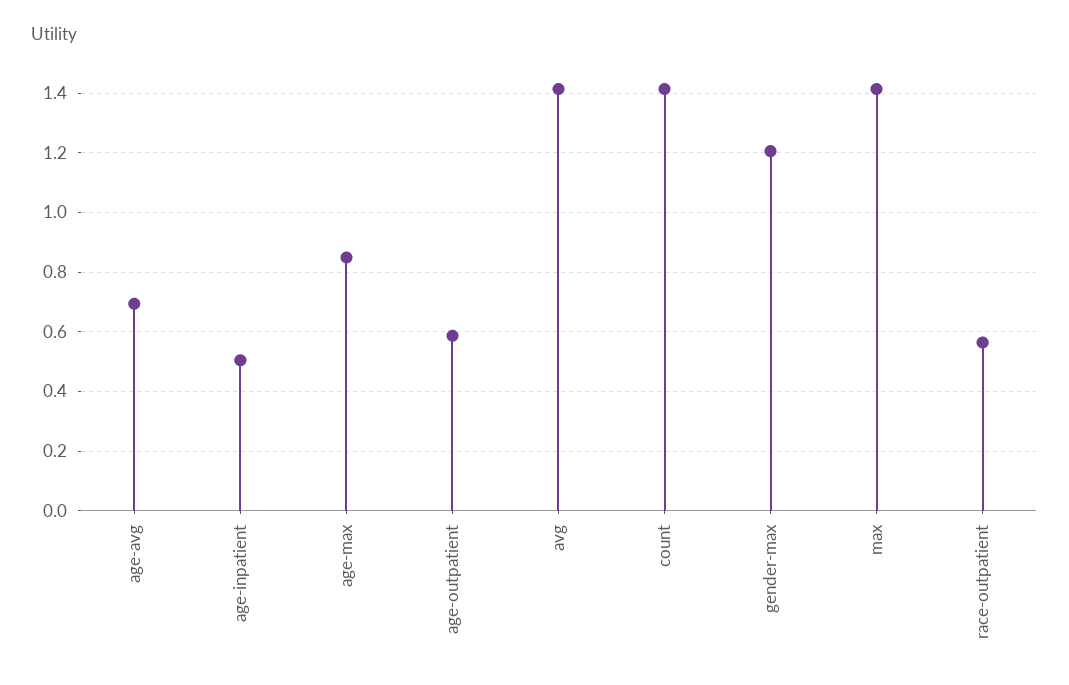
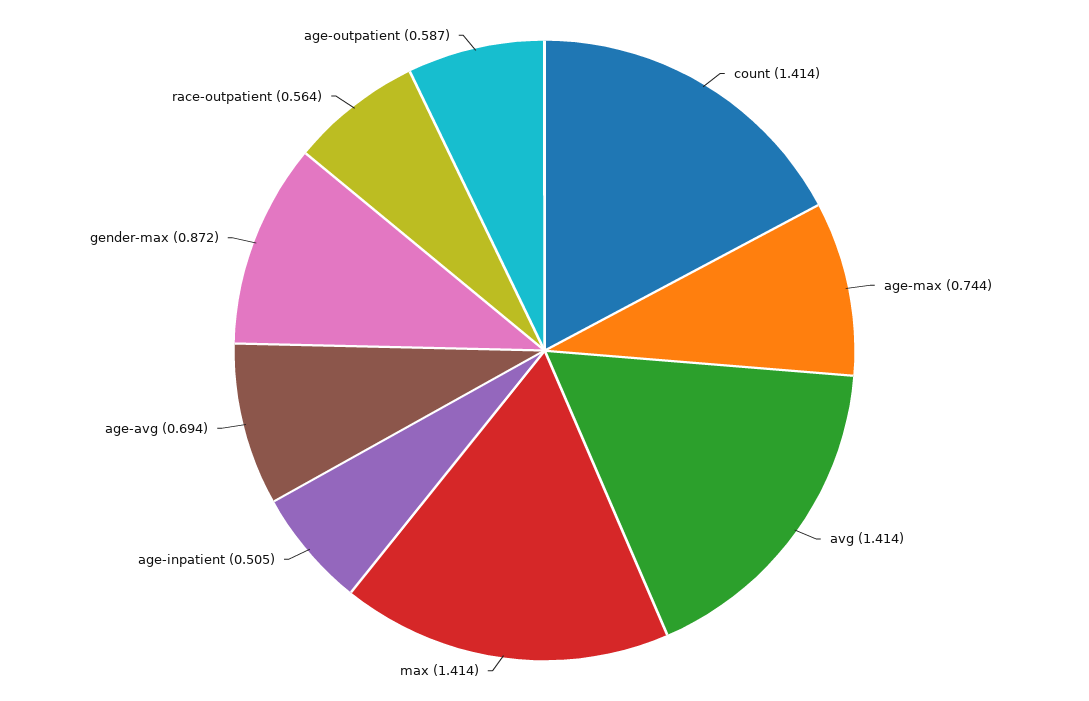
  {
    "age-avg": 0.694,
    "age-inpatient": 0.505,
-   "age-max": 0.85,
+   "age-max": 0.744,
    "age-outpatient": 0.587,
    "avg": 1.414,
    "count": 1.414,
-   "gender-max": 1.2,
+   "gender-max": 0.872,
    "max": 1.414,
    "race-outpatient": 0.564
  }

